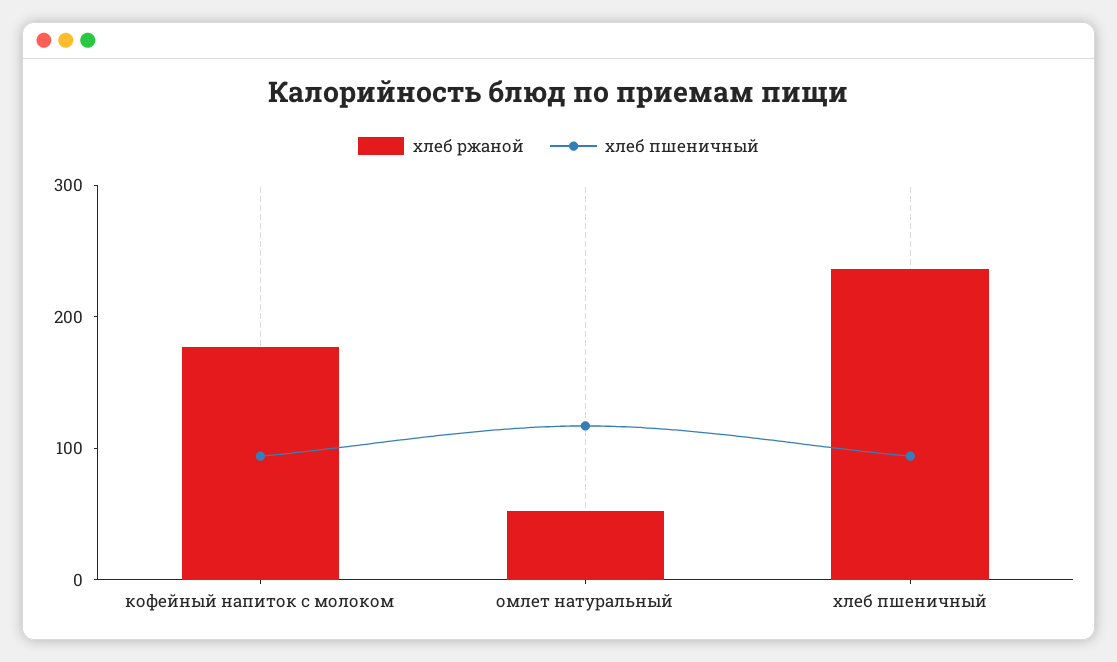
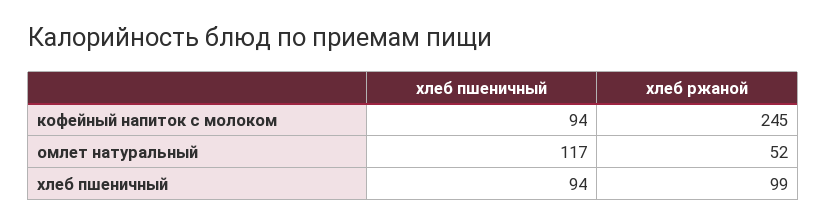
  {
    "хлеб ржаной": {
-     "кофейный напиток с молоком": 180,
+     "кофейный напиток с молоком": 245,
      "омлет натуральный": 52,
-     "хлеб пшеничный": 240
+     "хлеб пшеничный": 99
    },
    "хлеб пшеничный": {
      "кофейный напиток с молоком": 94,
      "омлет натуральный": 117,
      "хлеб пшеничный": 94
    }
  }

